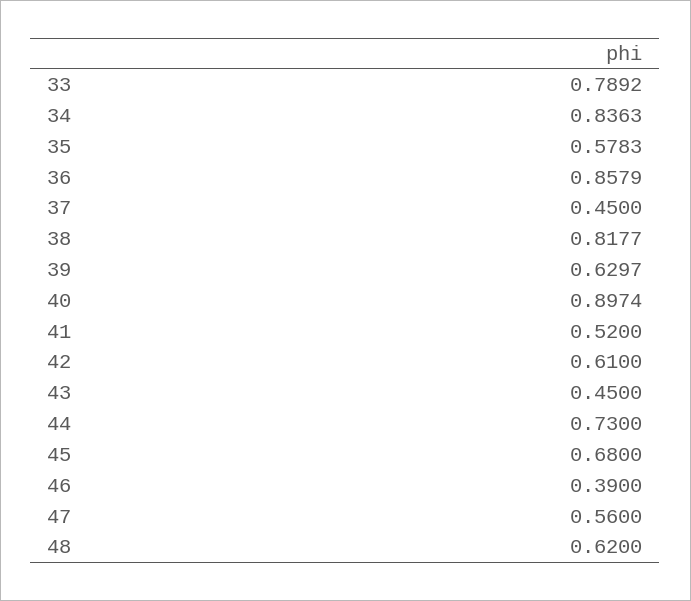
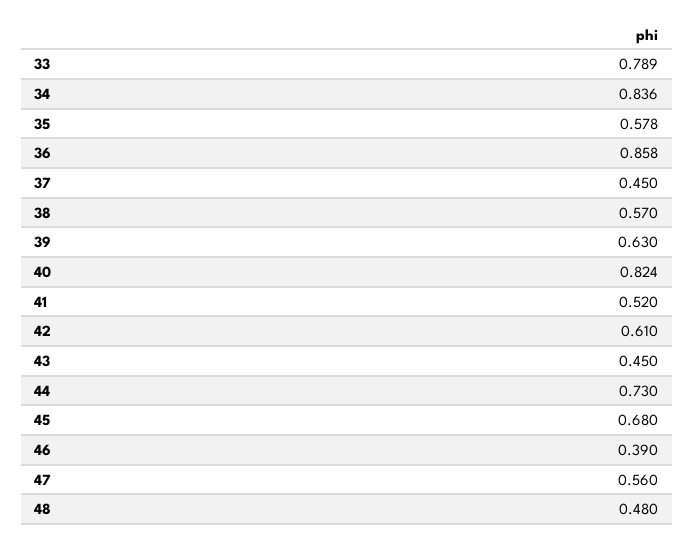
  {
    "33": 0.7892,
    "34": 0.8363,
    "35": 0.5783,
    "36": 0.8579,
    "37": 0.45,
-   "38": 0.8177,
+   "38": 0.57,
    "39": 0.6297,
-   "40": 0.8974,
+   "40": 0.824,
    "41": 0.52,
    "42": 0.61,
    "43": 0.45,
    "44": 0.73,
    "45": 0.68,
    "46": 0.39,
    "47": 0.56,
-   "48": 0.62
+   "48": 0.48
  }

